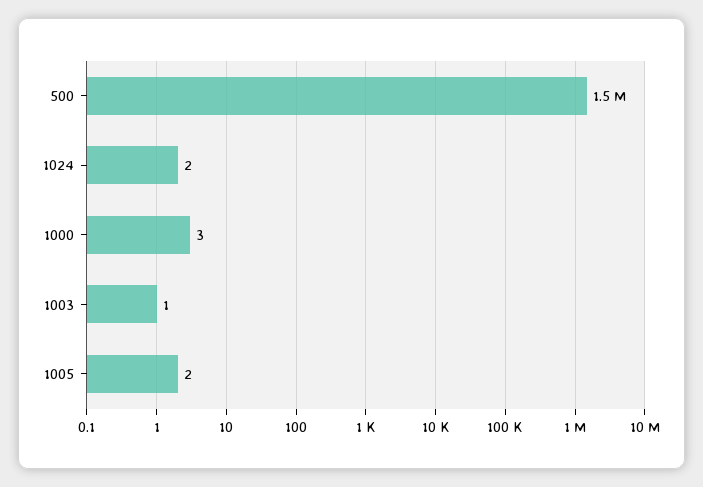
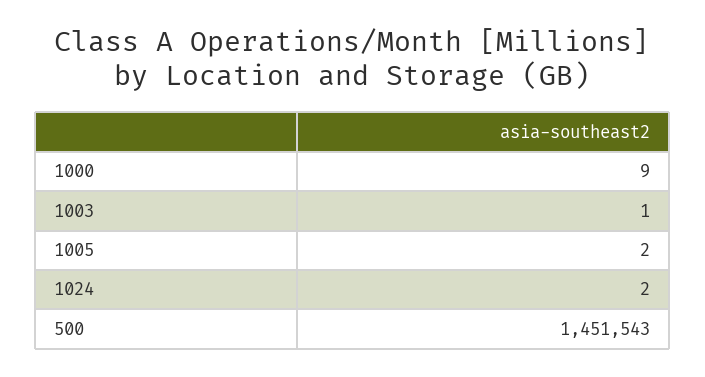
  {
    "500": 1451543,
    "1024": 2,
-   "1000": 3,
+   "1000": 9,
    "1003": 1,
    "1005": 2
  }

